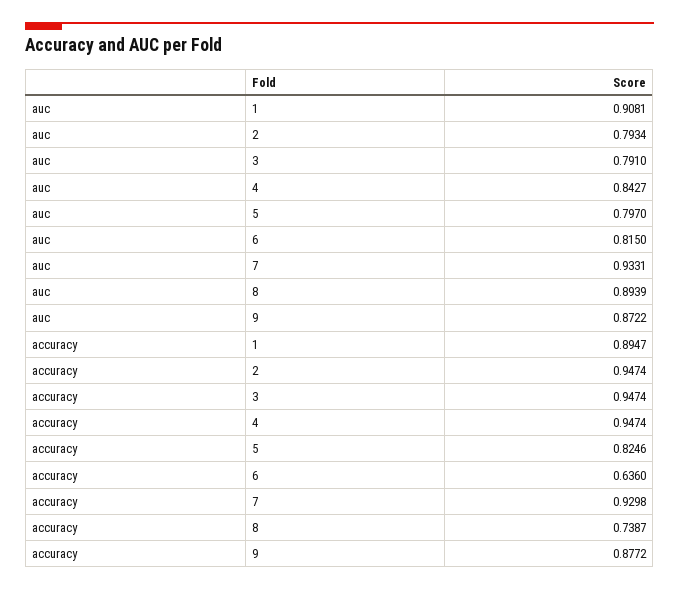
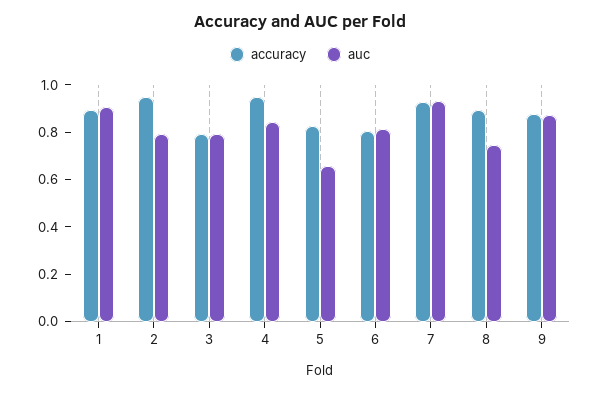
  {
    "auc": {
      "1": 0.9081,
      "2": 0.7934,
      "3": 0.791,
      "4": 0.8427,
-     "5": 0.797,
+     "5": 0.65,
      "6": 0.815,
      "7": 0.9331,
-     "8": 0.8939,
+     "8": 0.75,
      "9": 0.8722
    },
    "accuracy": {
      "1": 0.8947,
      "2": 0.9474,
-     "3": 0.9474,
+     "3": 0.8,
      "4": 0.9474,
      "5": 0.8246,
-     "6": 0.636,
+     "6": 0.8,
      "7": 0.9298,
-     "8": 0.7387,
+     "8": 0.9,
      "9": 0.8772
    }
  }

